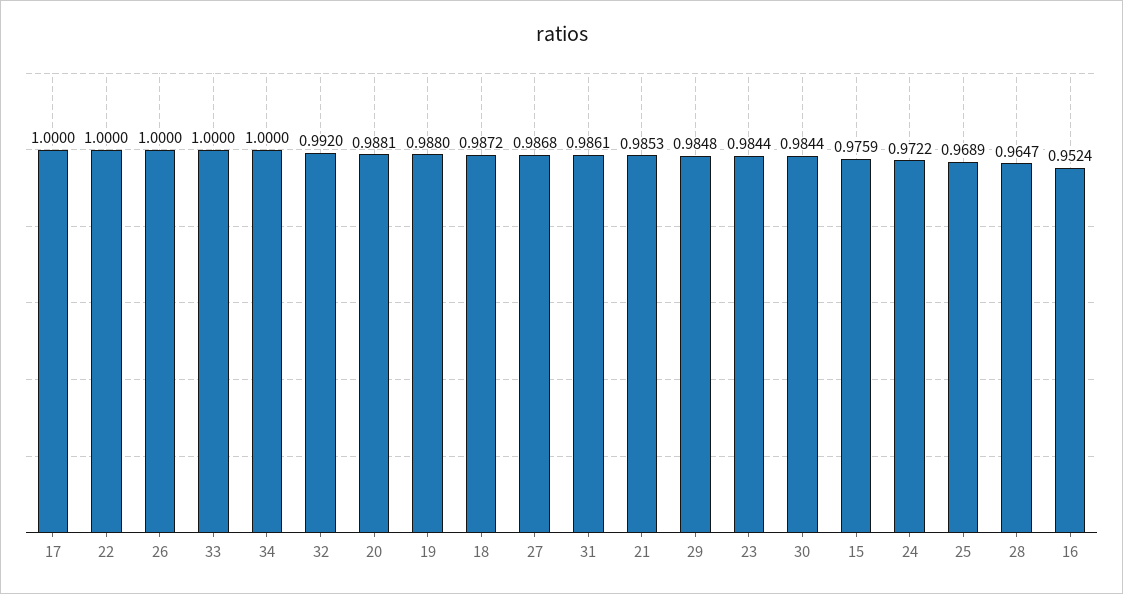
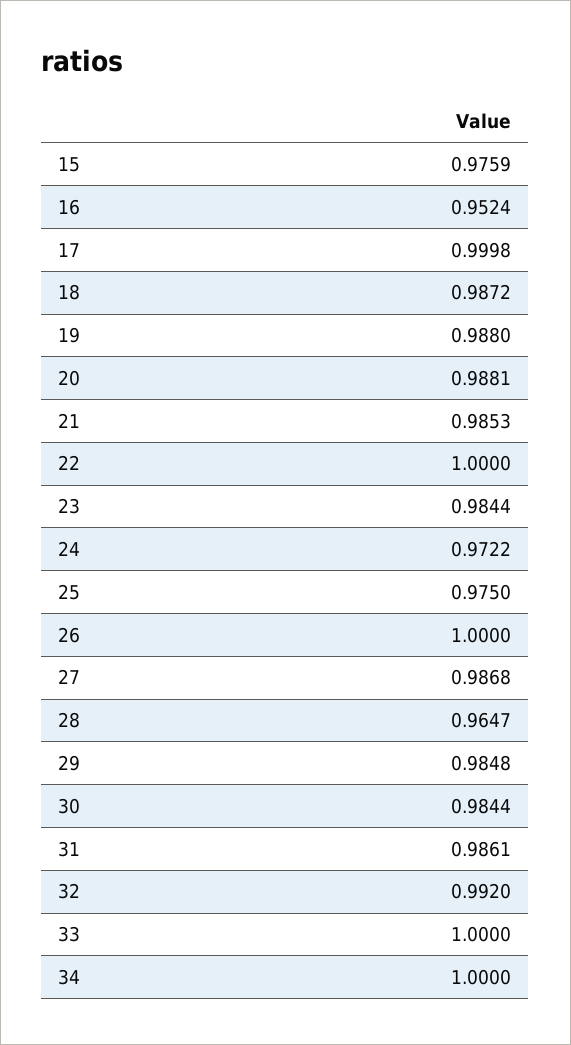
  {
-   "17": 1,
+   "17": 0.9998,
    "22": 1,
    "26": 1,
    "33": 1,
    "34": 1,
    "32": 0.992,
    "20": 0.9881,
    "19": 0.988,
    "18": 0.9872,
    "27": 0.9868,
    "31": 0.9861,
    "21": 0.9853,
    "29": 0.9848,
    "23": 0.9844,
    "30": 0.9844,
    "15": 0.9759,
    "24": 0.9722,
-   "25": 0.9689,
+   "25": 0.975,
    "28": 0.9647,
    "16": 0.9524
  }

